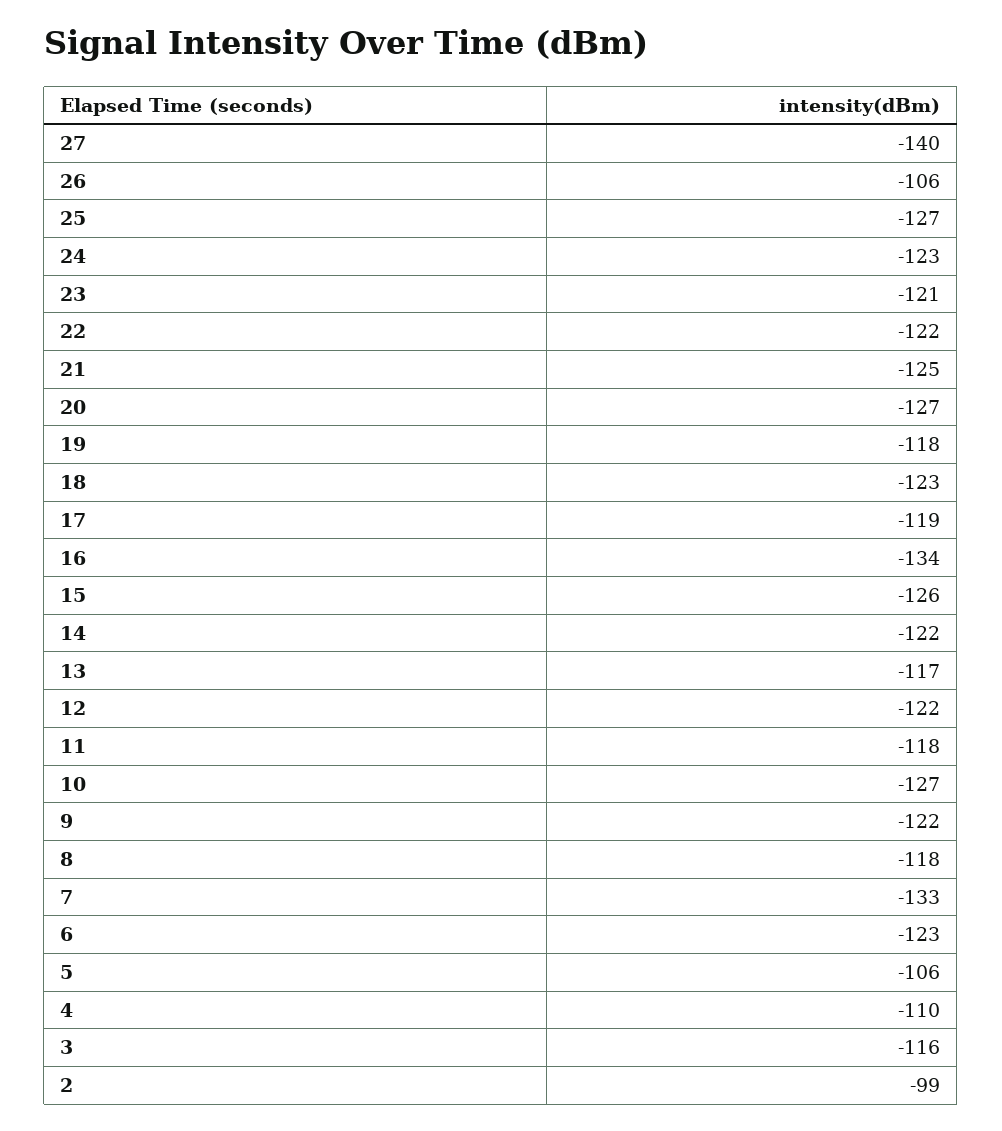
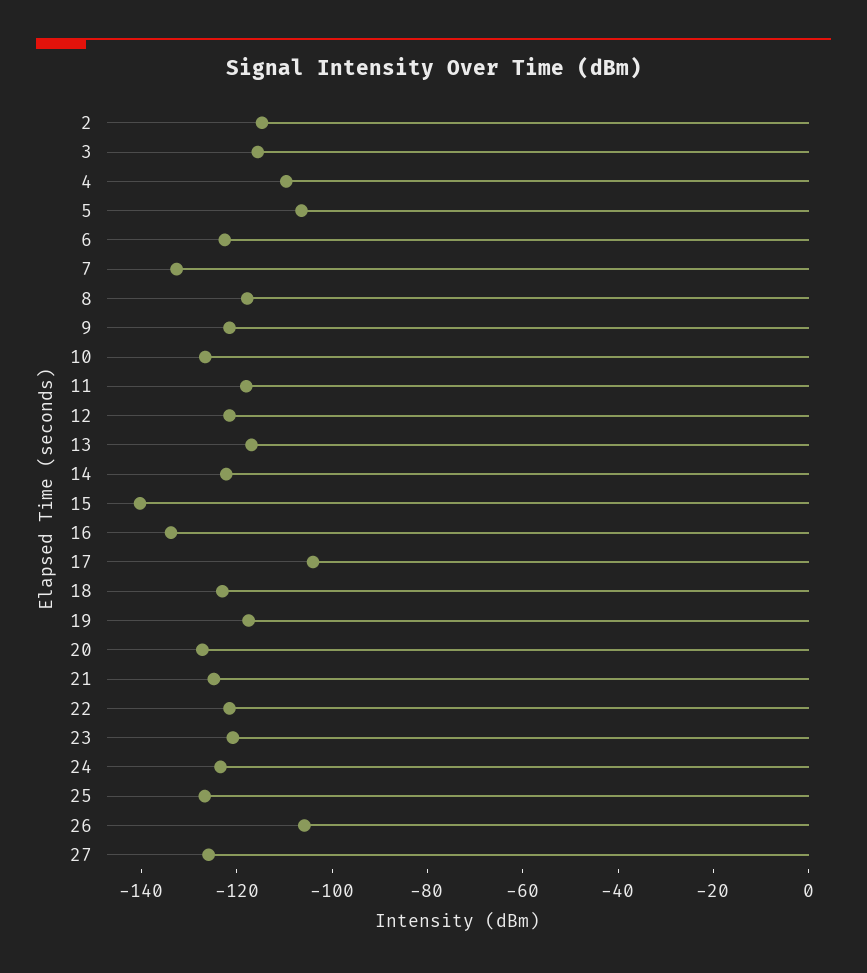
  {
-   "27": -140,
+   "27": -125,
    "26": -106,
    "25": -127,
    "24": -123,
    "23": -121,
    "22": -122,
    "21": -125,
    "20": -127,
    "19": -118,
    "18": -123,
-   "17": -119,
+   "17": -105,
    "16": -134,
-   "15": -126,
+   "15": -140,
    "14": -122,
    "13": -117,
    "12": -122,
    "11": -118,
    "10": -127,
    "9": -122,
    "8": -118,
    "7": -133,
    "6": -123,
    "5": -106,
    "4": -110,
    "3": -116,
-   "2": -99
+   "2": -115
  }

